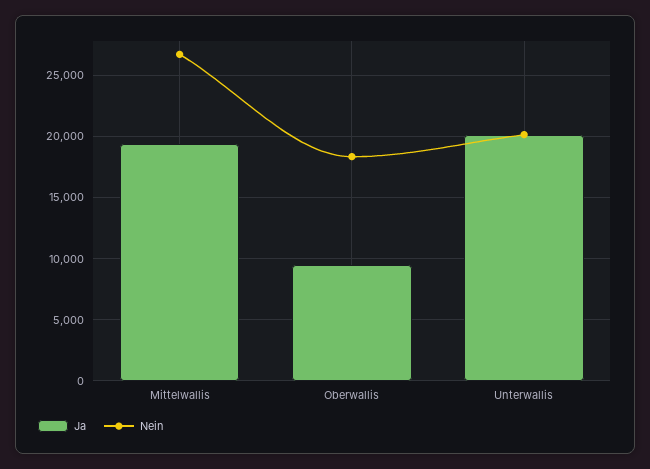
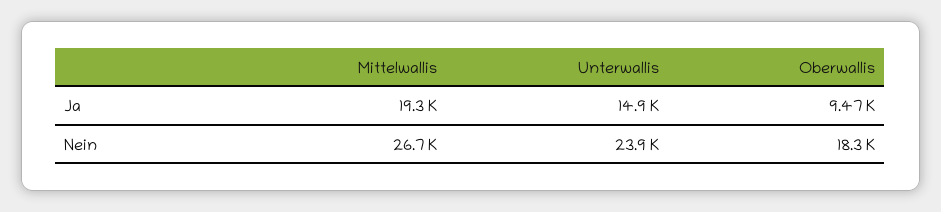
  {
    "Ja": {
      "Mittelwallis": 19300,
      "Oberwallis": 9470,
-     "Unterwallis": 20000
+     "Unterwallis": 14900
    },
    "Nein": {
      "Mittelwallis": 26700,
      "Oberwallis": 18300,
-     "Unterwallis": 20000
+     "Unterwallis": 23900
    }
  }

